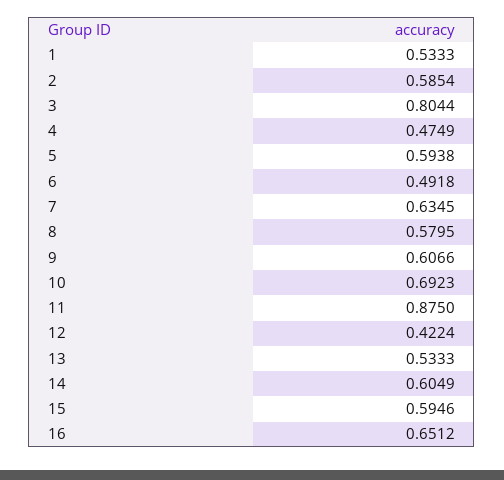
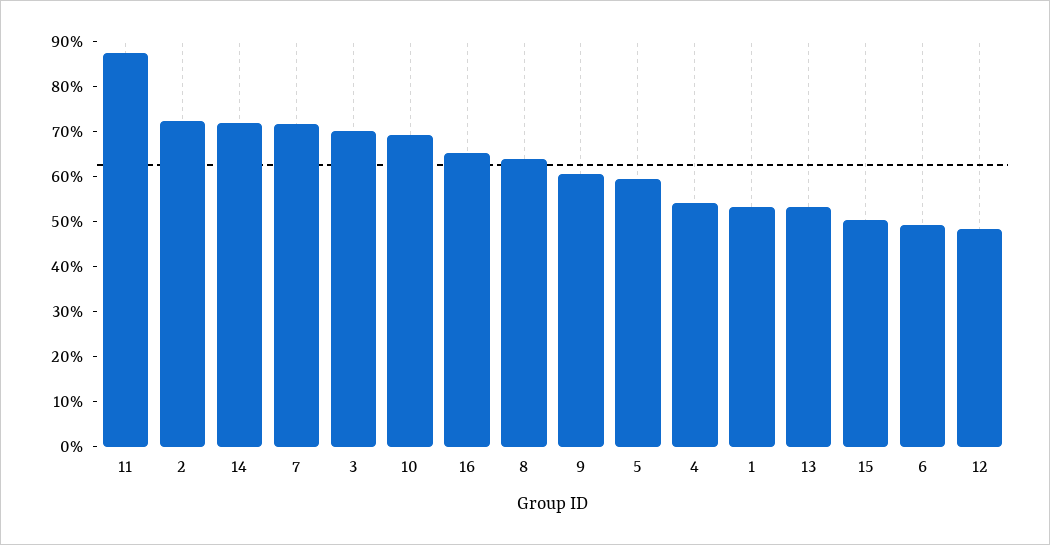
  {
    "1": 0.5333,
-   "2": 0.5854,
+   "2": 0.72,
-   "3": 0.8044,
+   "3": 0.7,
-   "4": 0.4749,
+   "4": 0.54,
    "5": 0.5938,
    "6": 0.4918,
-   "7": 0.6345,
+   "7": 0.72,
-   "8": 0.5795,
+   "8": 0.64,
    "9": 0.6066,
    "10": 0.6923,
    "11": 0.875,
-   "12": 0.4224,
+   "12": 0.48,
    "13": 0.5333,
-   "14": 0.6049,
+   "14": 0.72,
-   "15": 0.5946,
+   "15": 0.5,
    "16": 0.6512
  }

